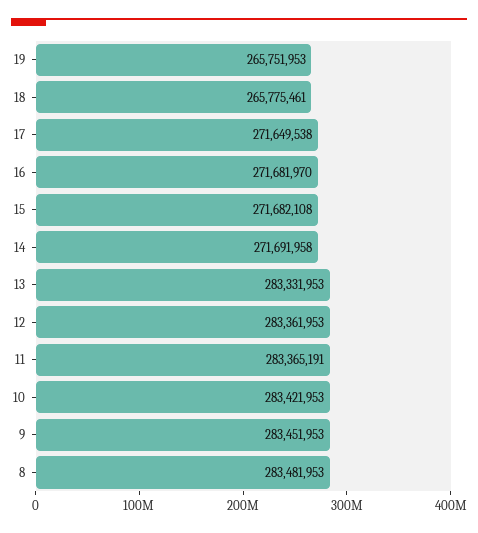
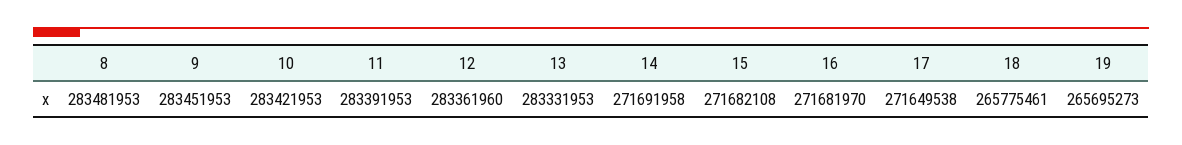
  {
-   "19": 265751953,
+   "19": 265695273,
    "18": 265775461,
    "17": 271649538,
    "16": 271681970,
    "15": 271682108,
    "14": 271691958,
    "13": 283331953,
-   "12": 283361953,
+   "12": 283361960,
-   "11": 283365191,
+   "11": 283391953,
    "10": 283421953,
    "9": 283451953,
    "8": 283481953
  }

